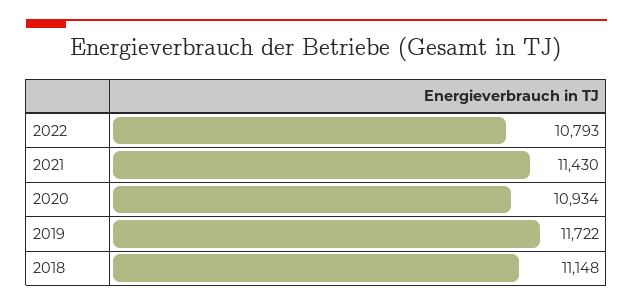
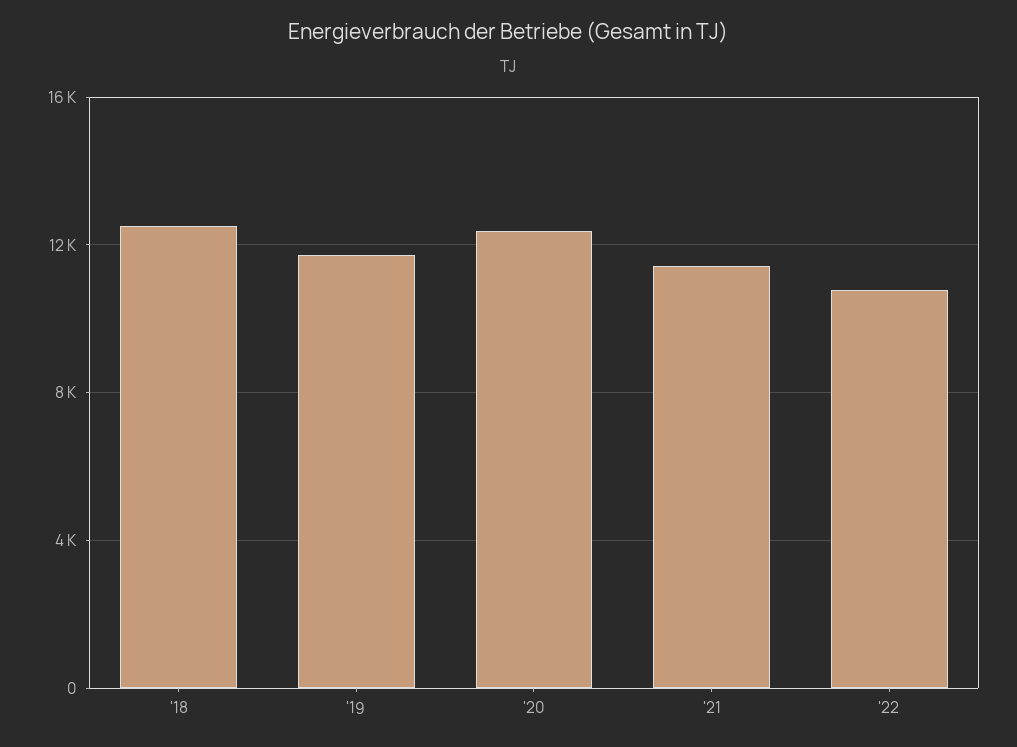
  {
    "2022": 10793,
    "2021": 11430,
-   "2020": 10934,
+   "2020": 12500,
    "2019": 11722,
-   "2018": 11148
+   "2018": 12500
  }

